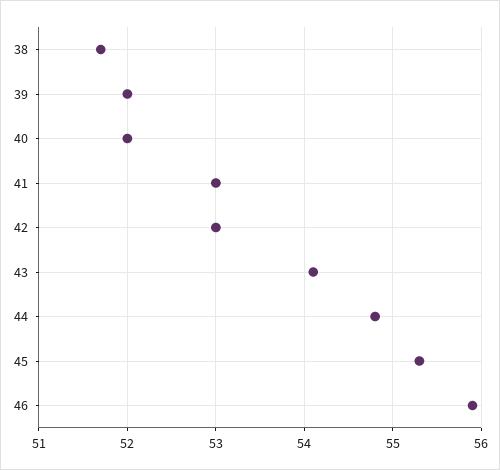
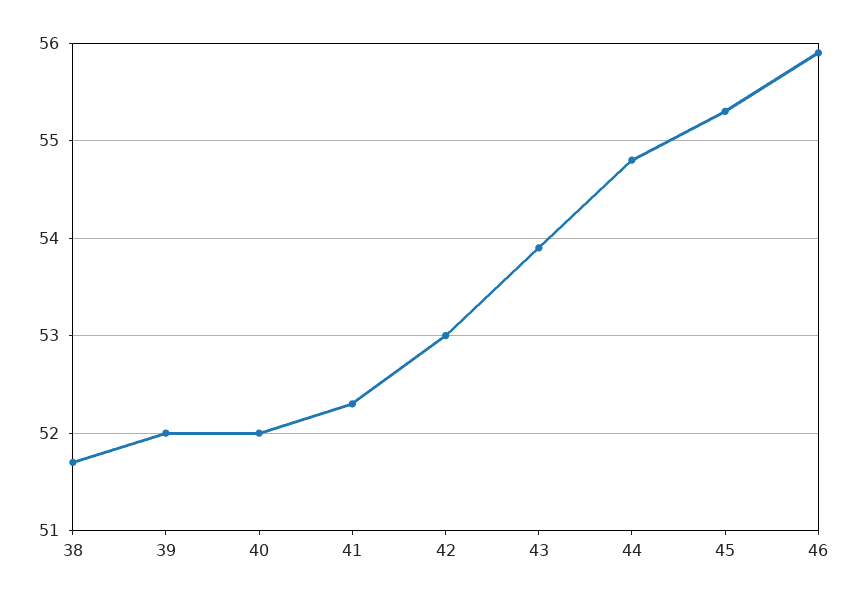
  {
    "38": 51.7,
    "39": 52,
    "40": 52,
-   "41": 53,
+   "41": 52.3,
    "42": 53,
-   "43": 54.1,
+   "43": 53.9,
    "44": 54.8,
    "45": 55.3,
    "46": 55.9
  }

